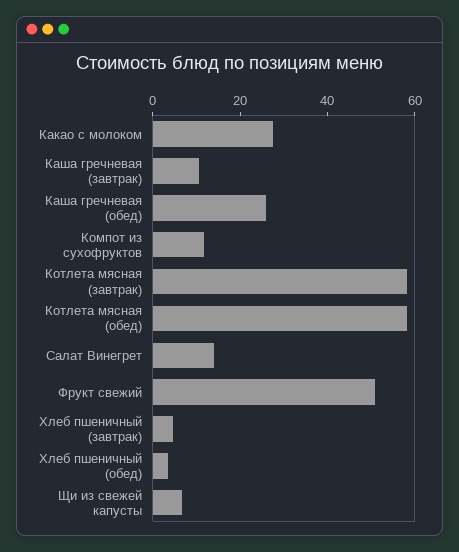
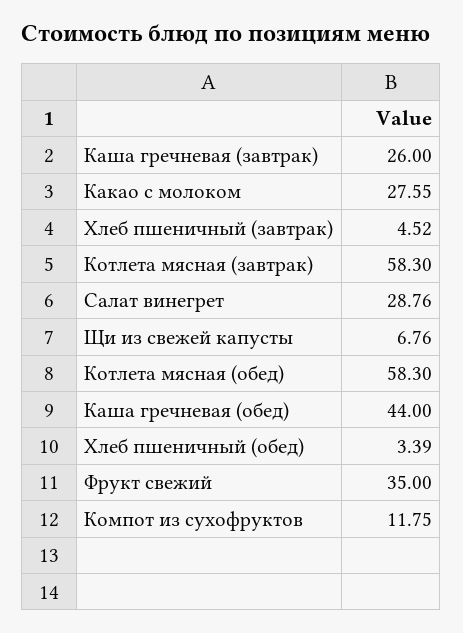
  {
    "Какао с молоком": 27.55,
-   "Каша гречневая (завтрак)": 10,
+   "Каша гречневая (завтрак)": 26,
-   "Каша гречневая (обед)": 25,
+   "Каша гречневая (обед)": 44,
    "Компот из сухофруктов": 11.75,
    "Котлета мясная (завтрак)": 58.3,
    "Котлета мясная (обед)": 58.3,
-   "Салат Винегрет": 15,
+   "Салат Винегрет": 28.76,
-   "Фрукт свежий": 50,
+   "Фрукт свежий": 35,
    "Хлеб пшеничный (завтрак)": 4.52,
    "Хлеб пшеничный (обед)": 3.39,
    "Щи из свежей капусты": 6.76
  }

